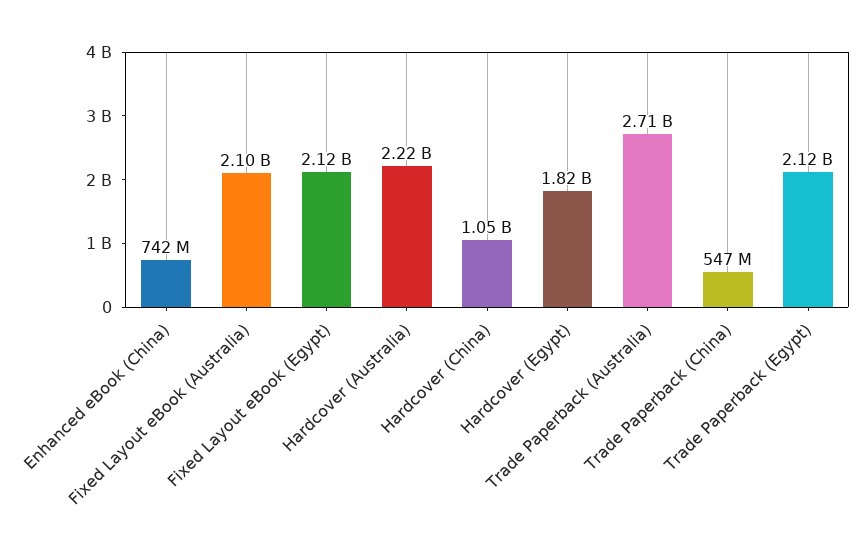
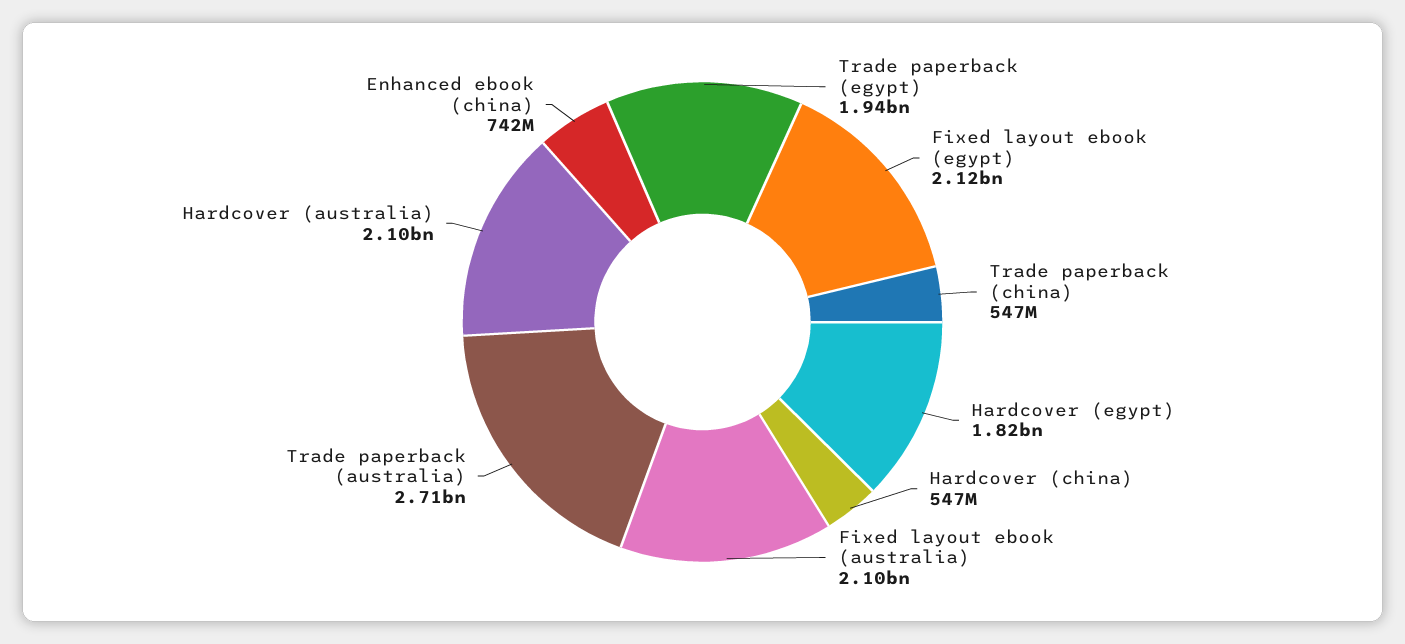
  {
    "Enhanced eBook (China)": 742000000,
    "Fixed Layout eBook (Australia)": 2100000000,
    "Fixed Layout eBook (Egypt)": 2120000000,
-   "Hardcover (Australia)": 2220000000,
+   "Hardcover (Australia)": 2100000000,
-   "Hardcover (China)": 1050000000,
+   "Hardcover (China)": 547000000,
    "Hardcover (Egypt)": 1820000000,
    "Trade Paperback (Australia)": 2710000000,
    "Trade Paperback (China)": 547000000,
-   "Trade Paperback (Egypt)": 2120000000
+   "Trade Paperback (Egypt)": 1940000000
  }

